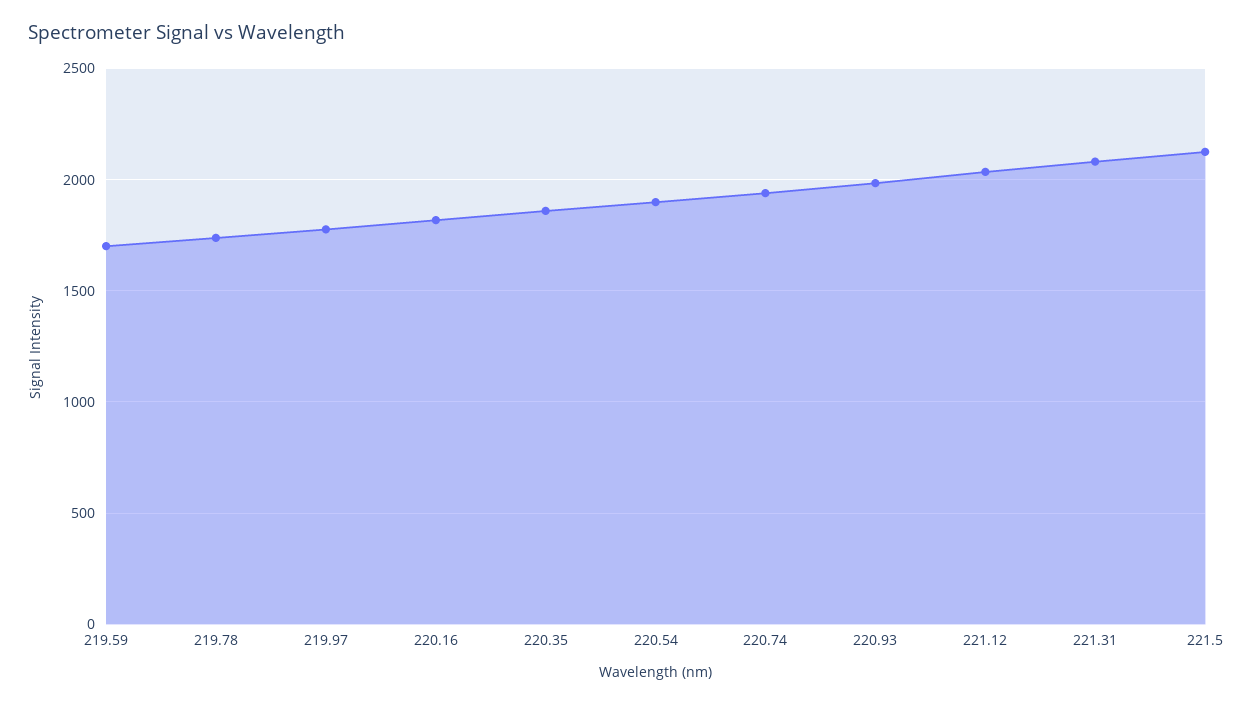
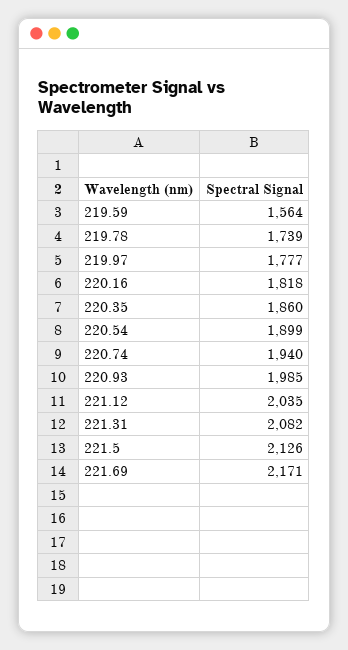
  {
-   "219.59": 1700,
+   "219.59": 1564,
    "219.78": 1739,
    "219.97": 1777,
    "220.16": 1818,
    "220.35": 1860,
    "220.54": 1899,
    "220.74": 1940,
    "220.93": 1985,
    "221.12": 2035,
    "221.31": 2082,
-   "221.5": 2126
+   "221.5": 2126,
+   "221.69": 2171
  }

